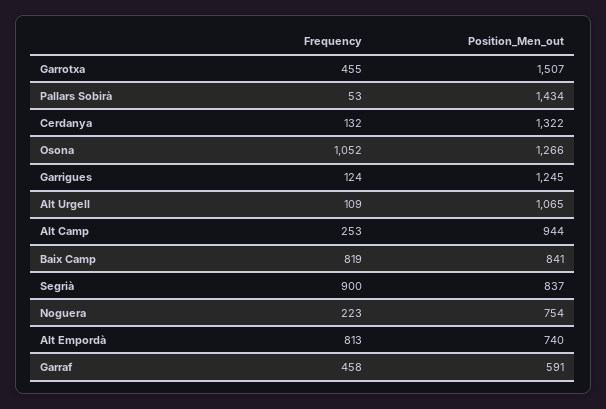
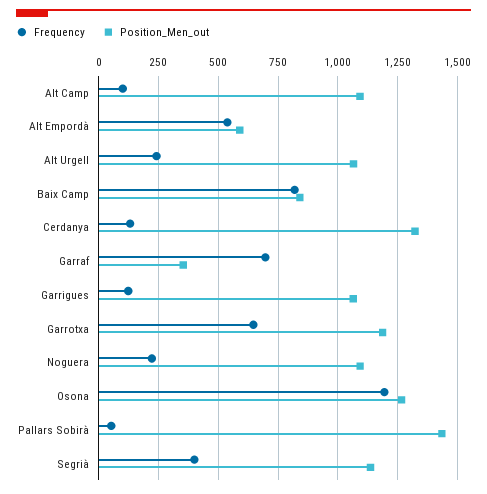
  {
    "Frequency": {
-     "Garrotxa": 455,
+     "Garrotxa": 650,
      "Pallars Sobirà": 53,
      "Cerdanya": 132,
-     "Osona": 1052,
+     "Osona": 1200,
      "Garrigues": 124,
-     "Alt Urgell": 109,
+     "Alt Urgell": 250,
-     "Alt Camp": 253,
+     "Alt Camp": 100,
      "Baix Camp": 819,
-     "Segrià": 900,
+     "Segrià": 400,
      "Noguera": 223,
-     "Alt Empordà": 813,
+     "Alt Empordà": 550,
-     "Garraf": 458
+     "Garraf": 700
    },
    "Position_Men_out": {
-     "Garrotxa": 1507,
+     "Garrotxa": 1200,
      "Pallars Sobirà": 1434,
      "Cerdanya": 1322,
      "Osona": 1266,
-     "Garrigues": 1245,
+     "Garrigues": 1050,
      "Alt Urgell": 1065,
-     "Alt Camp": 944,
+     "Alt Camp": 1100,
      "Baix Camp": 841,
-     "Segrià": 837,
+     "Segrià": 1150,
-     "Noguera": 754,
+     "Noguera": 1100,
-     "Alt Empordà": 740,
+     "Alt Empordà": 600,
-     "Garraf": 591
+     "Garraf": 350
    }
  }

